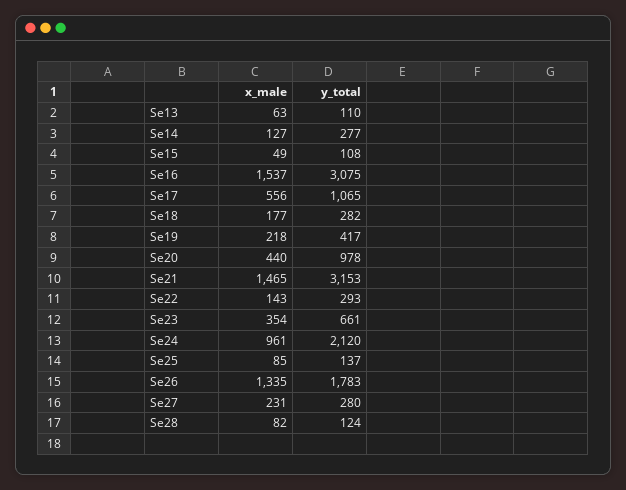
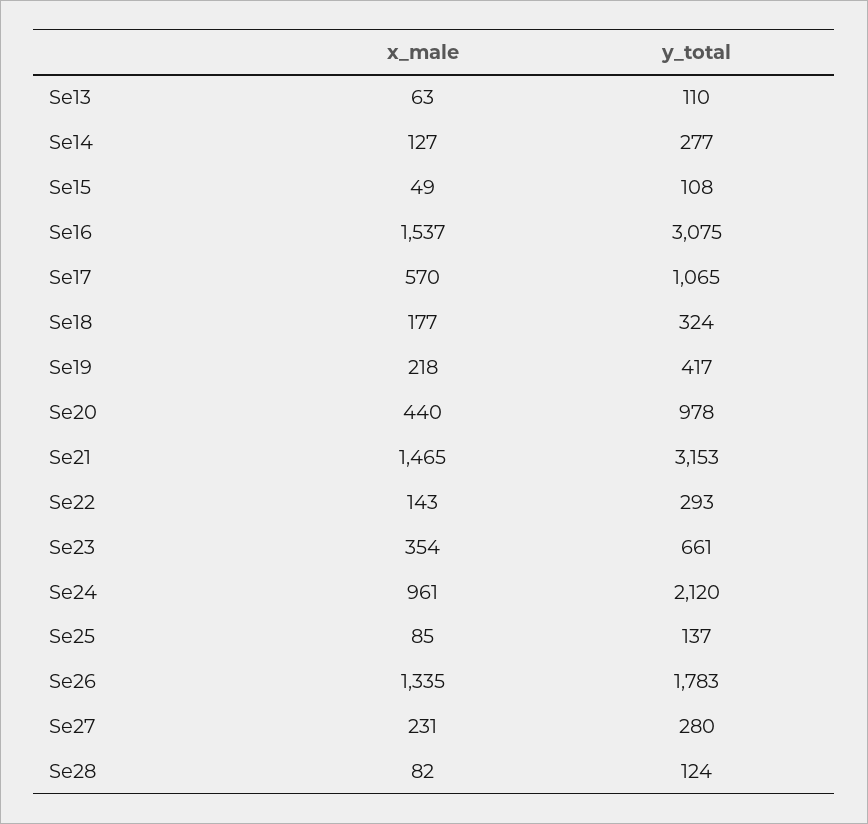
  {
    "x_male": {
      "Se13": 63,
      "Se14": 127,
      "Se15": 49,
      "Se16": 1537,
-     "Se17": 556,
+     "Se17": 570,
      "Se18": 177,
      "Se19": 218,
      "Se20": 440,
      "Se21": 1465,
      "Se22": 143,
      "Se23": 354,
      "Se24": 961,
      "Se25": 85,
      "Se26": 1335,
      "Se27": 231,
      "Se28": 82
    },
    "y_total": {
      "Se13": 110,
      "Se14": 277,
      "Se15": 108,
      "Se16": 3075,
      "Se17": 1065,
-     "Se18": 282,
+     "Se18": 324,
      "Se19": 417,
      "Se20": 978,
      "Se21": 3153,
      "Se22": 293,
      "Se23": 661,
      "Se24": 2120,
      "Se25": 137,
      "Se26": 1783,
      "Se27": 280,
      "Se28": 124
    }
  }

